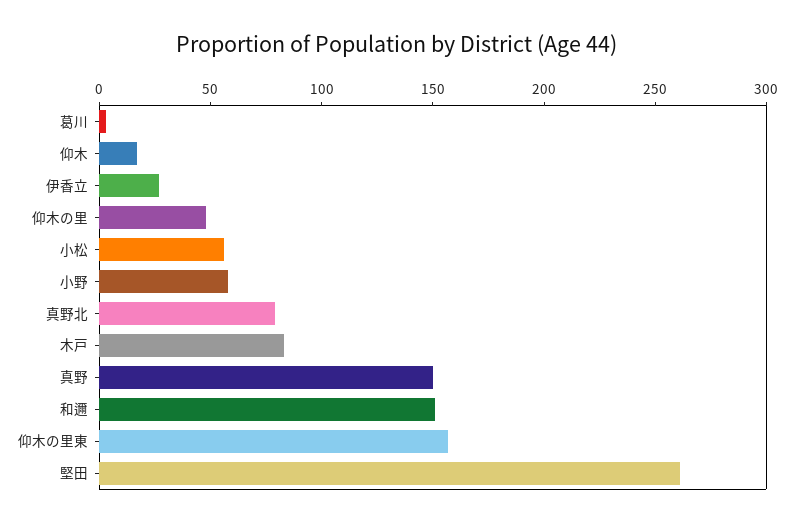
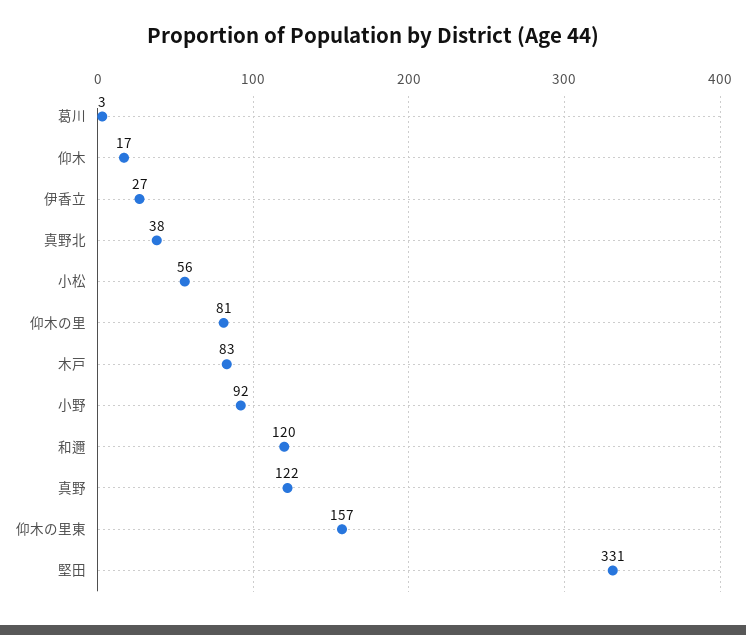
  {
    "葛川": 3,
    "仰木": 17,
    "伊香立": 27,
-   "仰木の里": 50,
+   "仰木の里": 81,
    "小松": 56,
-   "小野": 60,
+   "小野": 92,
-   "真野北": 80,
+   "真野北": 38,
    "木戸": 83,
-   "真野": 150,
+   "真野": 122,
-   "和邇": 150,
+   "和邇": 120,
    "仰木の里東": 157,
-   "堅田": 260
+   "堅田": 331
  }

